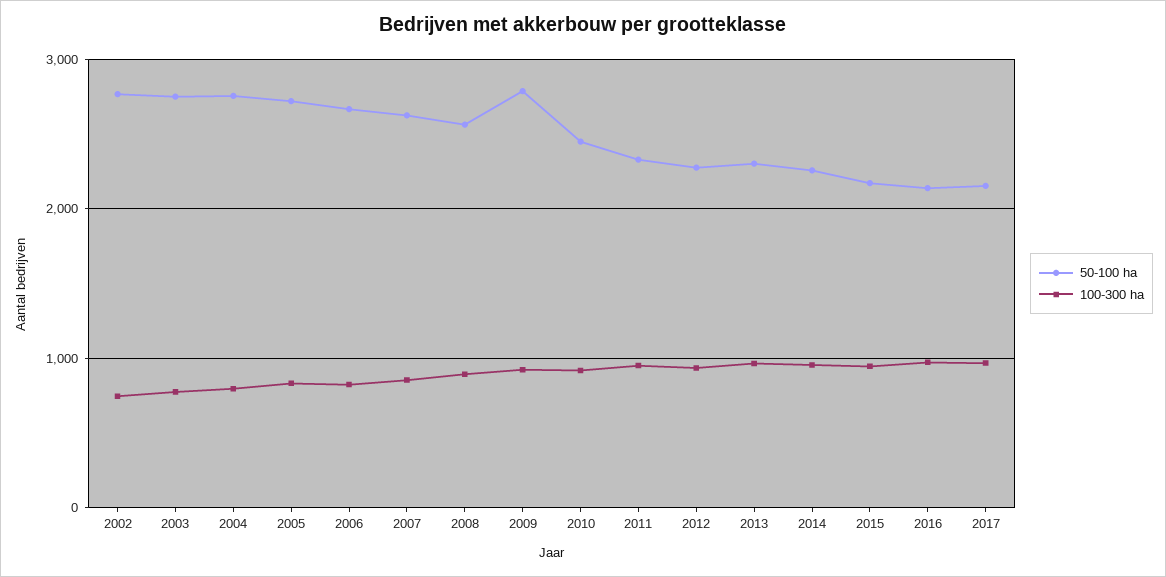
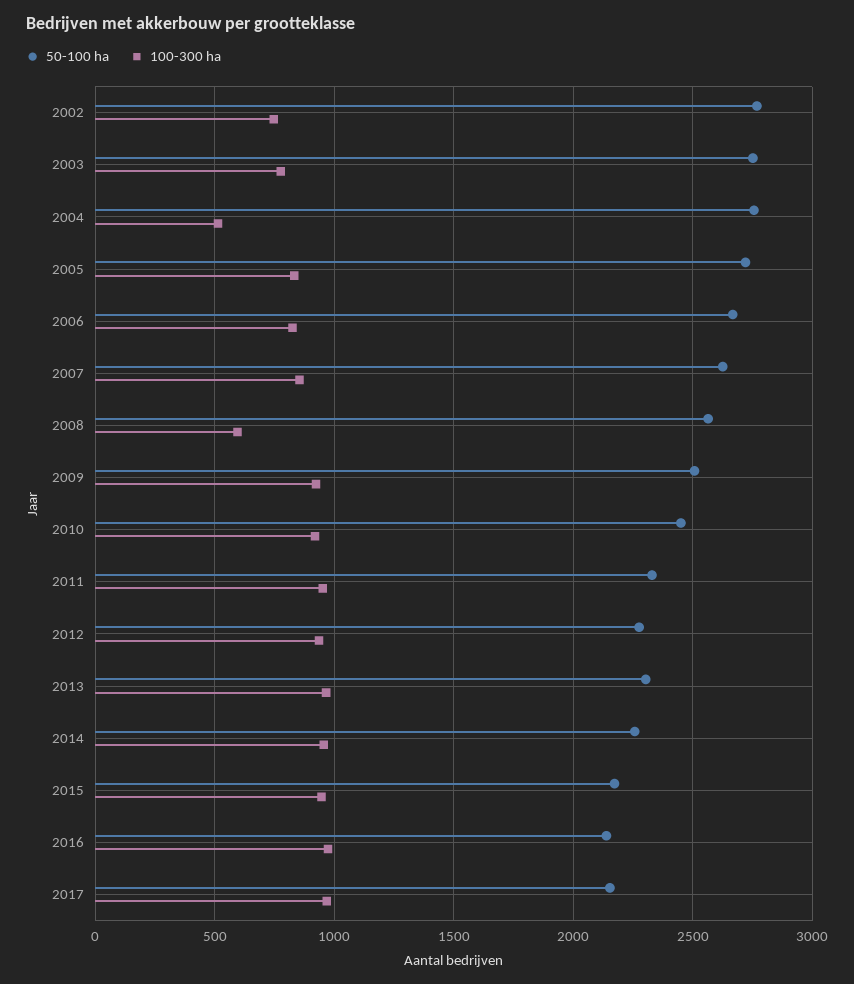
  {
    "50-100 ha": {
      "2002": 2750,
      "2003": 2750,
      "2004": 2750,
      "2005": 2700,
      "2006": 2650,
      "2007": 2650,
      "2008": 2550,
-     "2009": 2800,
+     "2009": 2500,
      "2010": 2450,
      "2011": 2350,
      "2012": 2300,
      "2013": 2300,
      "2014": 2250,
      "2015": 2150,
      "2016": 2150,
      "2017": 2150
    },
    "100-300 ha": {
      "2002": 750,
      "2003": 800,
-     "2004": 800,
+     "2004": 500,
      "2005": 850,
      "2006": 850,
      "2007": 850,
-     "2008": 900,
+     "2008": 600,
      "2009": 900,
      "2010": 900,
      "2011": 950,
      "2012": 950,
      "2013": 950,
      "2014": 950,
      "2015": 950,
      "2016": 950,
      "2017": 950
    }
  }

